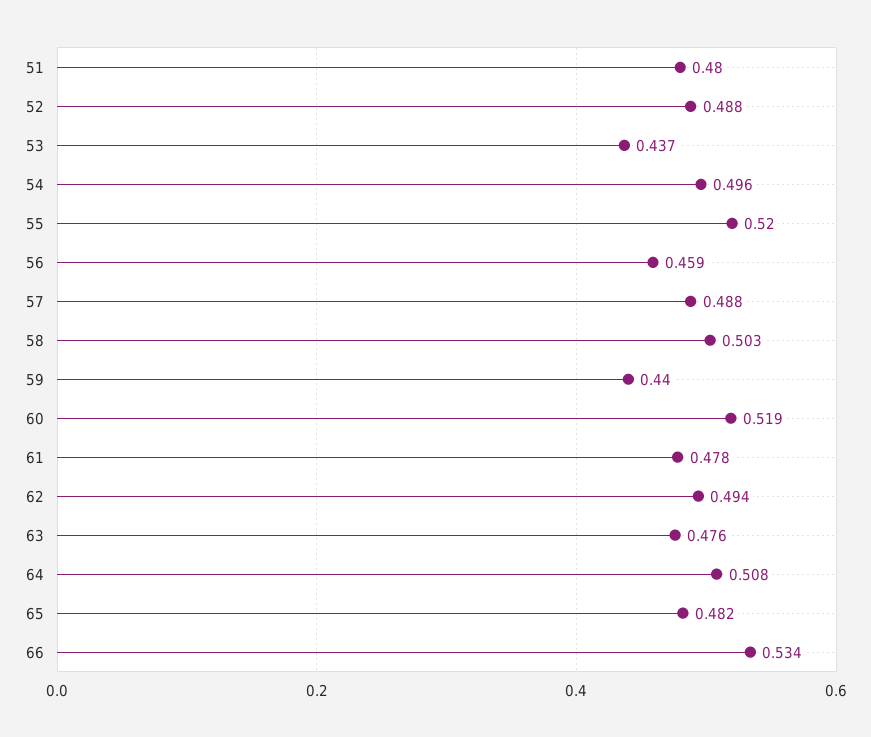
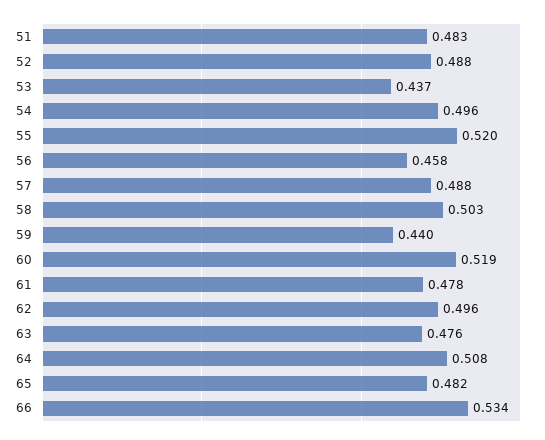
  {
-   "51": 0.48,
+   "51": 0.483,
    "52": 0.488,
    "53": 0.437,
    "54": 0.496,
    "55": 0.52,
-   "56": 0.459,
+   "56": 0.458,
    "57": 0.488,
    "58": 0.503,
    "59": 0.44,
    "60": 0.519,
    "61": 0.478,
-   "62": 0.494,
+   "62": 0.496,
    "63": 0.476,
    "64": 0.508,
    "65": 0.482,
    "66": 0.534
  }

